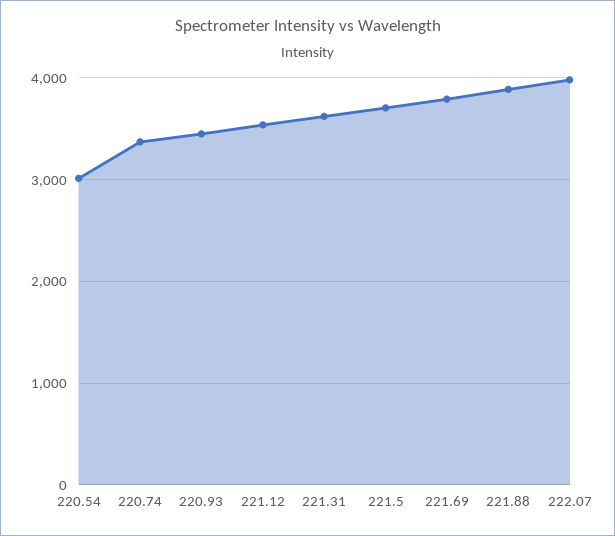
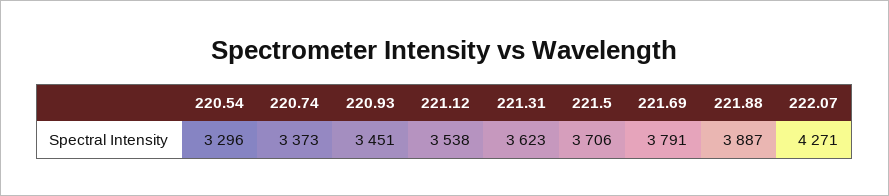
  {
-   "220.54": 3000,
+   "220.54": 3296,
    "220.74": 3373,
    "220.93": 3451,
    "221.12": 3538,
    "221.31": 3623,
    "221.5": 3706,
    "221.69": 3791,
    "221.88": 3887,
-   "222.07": 4000
+   "222.07": 4271
  }

